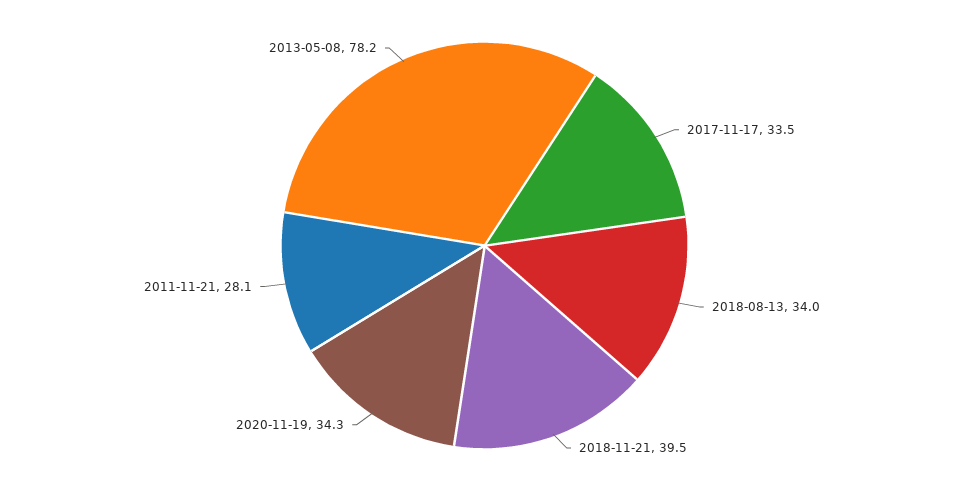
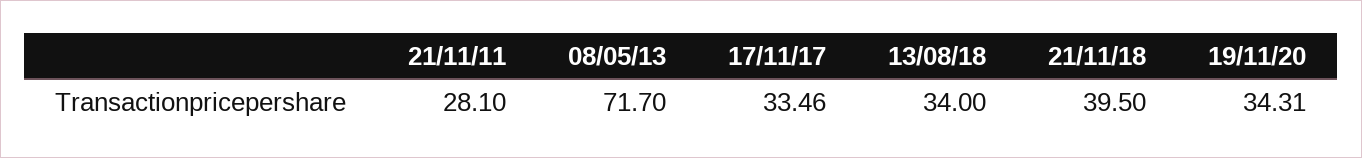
  {
    "2017-11-17": 33.46,
    "2018-08-13": 34,
    "2018-11-21": 39.5,
    "2020-11-19": 34.31,
    "2011-11-21": 28.1,
-   "2013-05-08": 78.2
+   "2013-05-08": 71.7
  }

